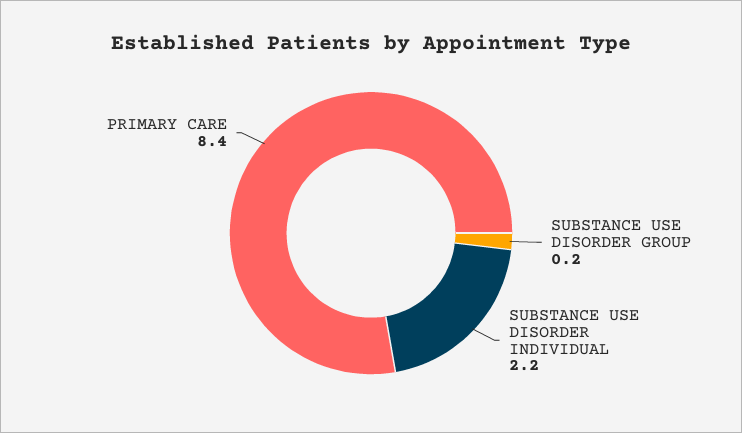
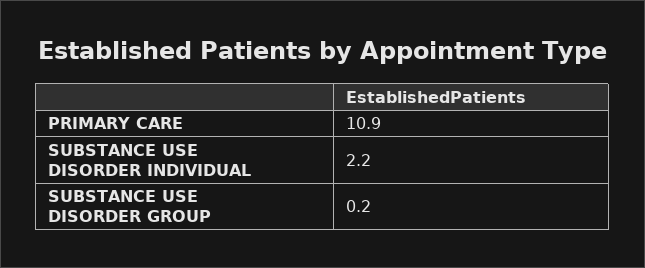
  {
    "SUBSTANCE USE DISORDER GROUP": 0.2,
    "SUBSTANCE USE DISORDER INDIVIDUAL": 2.2,
-   "PRIMARY CARE": 8.4
+   "PRIMARY CARE": 10.9
  }

